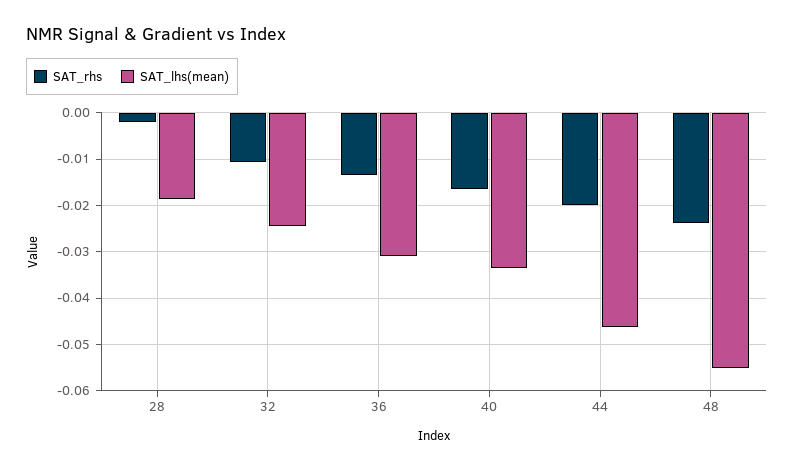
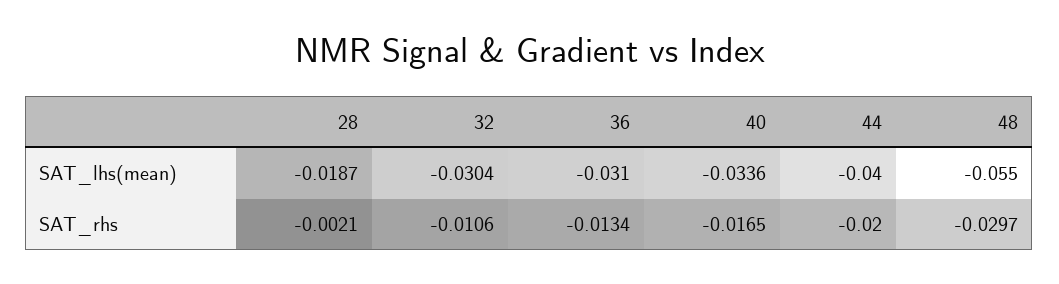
  {
    "SAT_rhs": {
      "28": -0.0021,
      "32": -0.0106,
      "36": -0.0134,
      "40": -0.0165,
      "44": -0.02,
-     "48": -0.024
+     "48": -0.0297
    },
    "SAT_lhs(mean)": {
      "28": -0.0187,
-     "32": -0.024,
+     "32": -0.0304,
      "36": -0.031,
      "40": -0.0336,
-     "44": -0.046,
+     "44": -0.04,
      "48": -0.055
    }
  }

